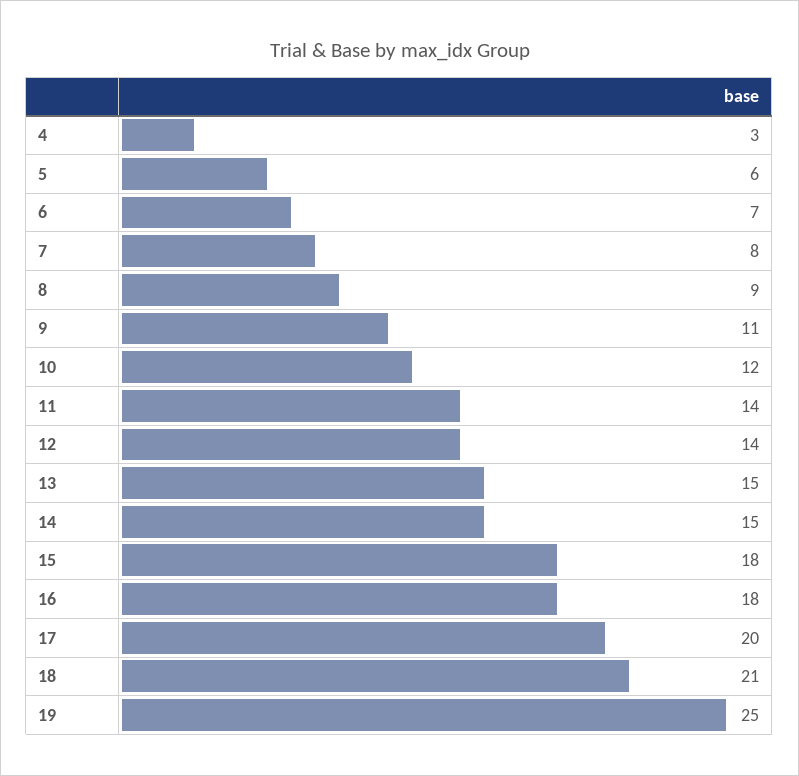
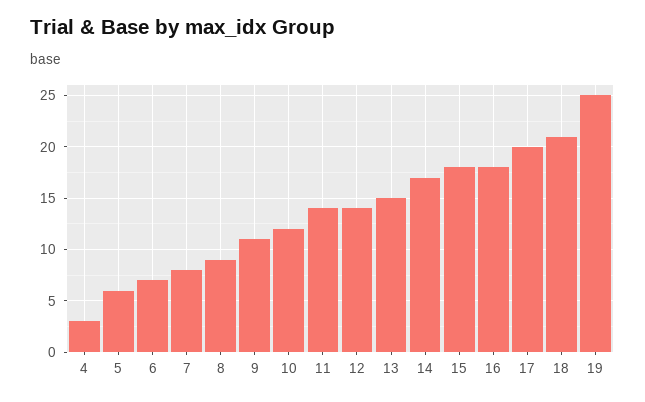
  {
    "4": 3,
    "5": 6,
    "6": 7,
    "7": 8,
    "8": 9,
    "9": 11,
    "10": 12,
    "11": 14,
    "12": 14,
    "13": 15,
-   "14": 15,
+   "14": 17,
    "15": 18,
    "16": 18,
    "17": 20,
    "18": 21,
    "19": 25
  }

